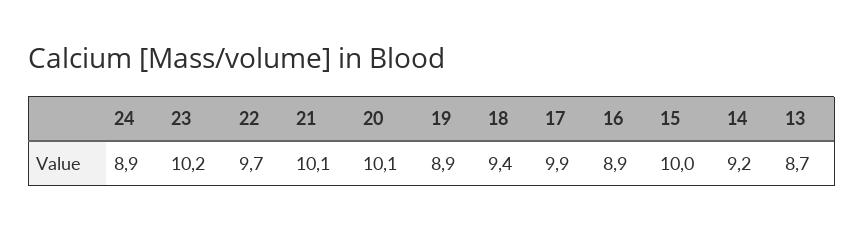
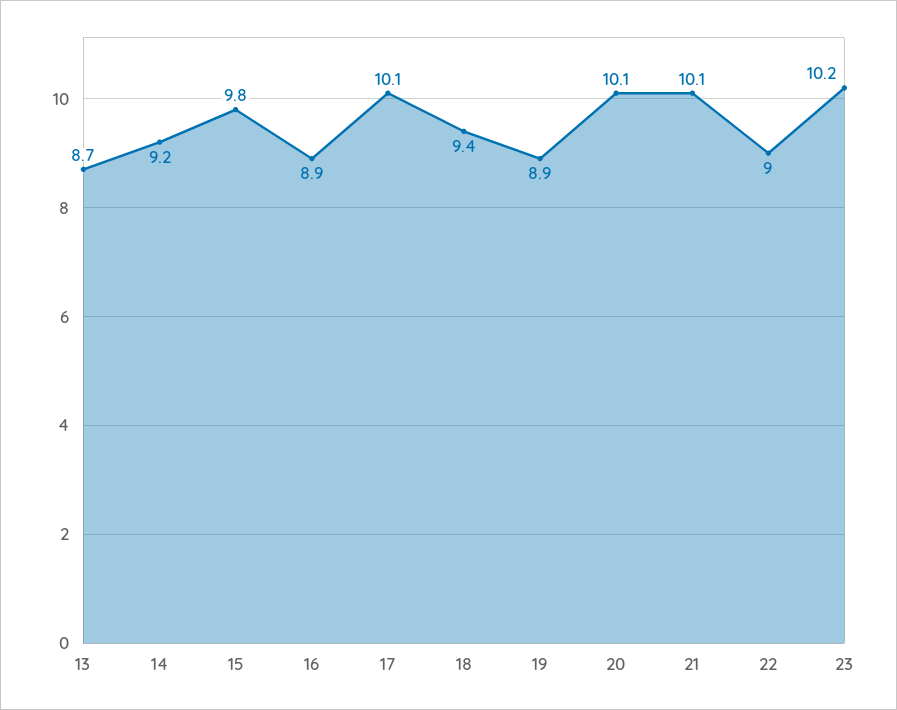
  {
-   "24": 8.9,
    "23": 10.2,
-   "22": 9.7,
+   "22": 9,
    "21": 10.1,
    "20": 10.1,
    "19": 8.9,
    "18": 9.4,
-   "17": 9.9,
+   "17": 10.1,
    "16": 8.9,
-   "15": 10,
+   "15": 9.8,
    "14": 9.2,
    "13": 8.7
  }

